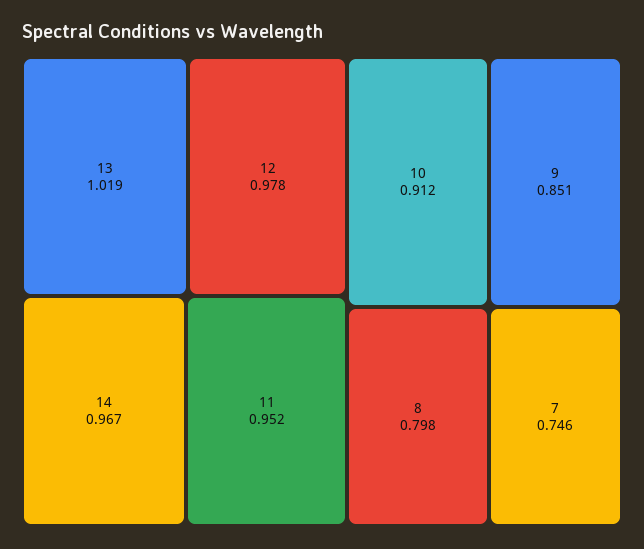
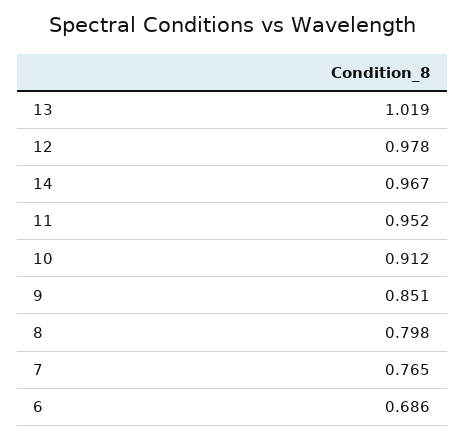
  {
    "13": 1.019,
    "12": 0.978,
    "14": 0.967,
    "11": 0.952,
    "10": 0.912,
    "9": 0.851,
    "8": 0.798,
-   "7": 0.746
+   "7": 0.765,
+   "6": 0.686
  }

